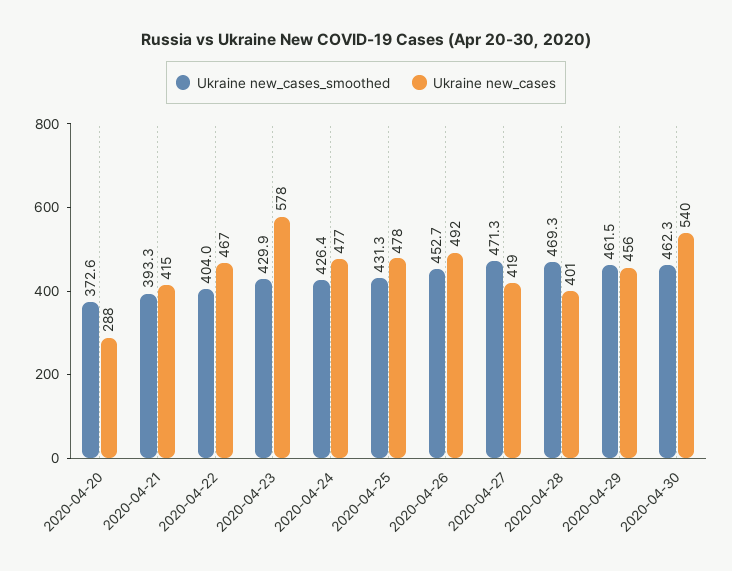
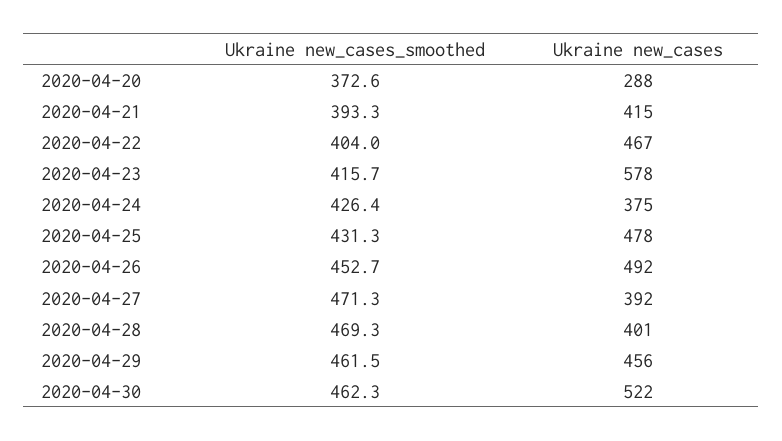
  {
    "Ukraine new_cases_smoothed": {
      "2020-04-20": 372.6,
      "2020-04-21": 393.3,
      "2020-04-22": 404,
-     "2020-04-23": 429.9,
+     "2020-04-23": 415.7,
      "2020-04-24": 426.4,
      "2020-04-25": 431.3,
      "2020-04-26": 452.7,
      "2020-04-27": 471.3,
      "2020-04-28": 469.3,
      "2020-04-29": 461.5,
      "2020-04-30": 462.3
    },
    "Ukraine new_cases": {
      "2020-04-20": 288,
      "2020-04-21": 415,
      "2020-04-22": 467,
      "2020-04-23": 578,
-     "2020-04-24": 477,
+     "2020-04-24": 375,
      "2020-04-25": 478,
      "2020-04-26": 492,
-     "2020-04-27": 419,
+     "2020-04-27": 392,
      "2020-04-28": 401,
      "2020-04-29": 456,
-     "2020-04-30": 540
+     "2020-04-30": 522
    }
  }

